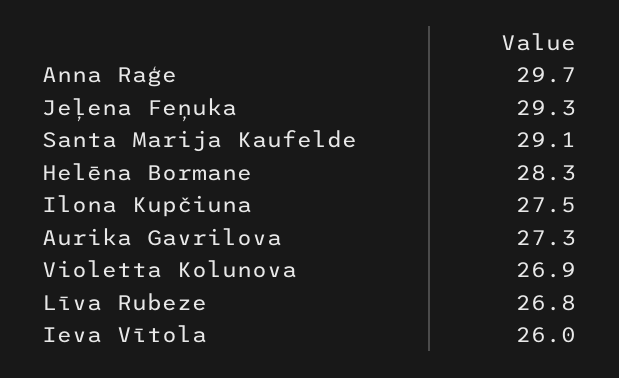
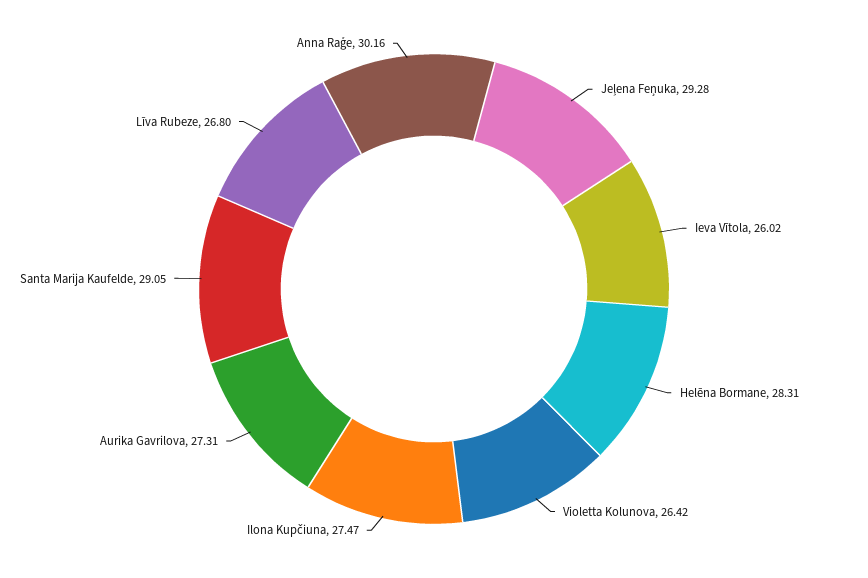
  {
-   "Anna Raģe": 29.7,
+   "Anna Raģe": 30.16,
    "Jeļena Feņuka": 29.28,
    "Santa Marija Kaufelde": 29.05,
    "Helēna Bormane": 28.31,
    "Ilona Kupčiuna": 27.47,
    "Aurika Gavrilova": 27.31,
-   "Violetta Kolunova": 26.9,
+   "Violetta Kolunova": 26.42,
    "Līva Rubeze": 26.8,
    "Ieva Vītola": 26.02
  }

